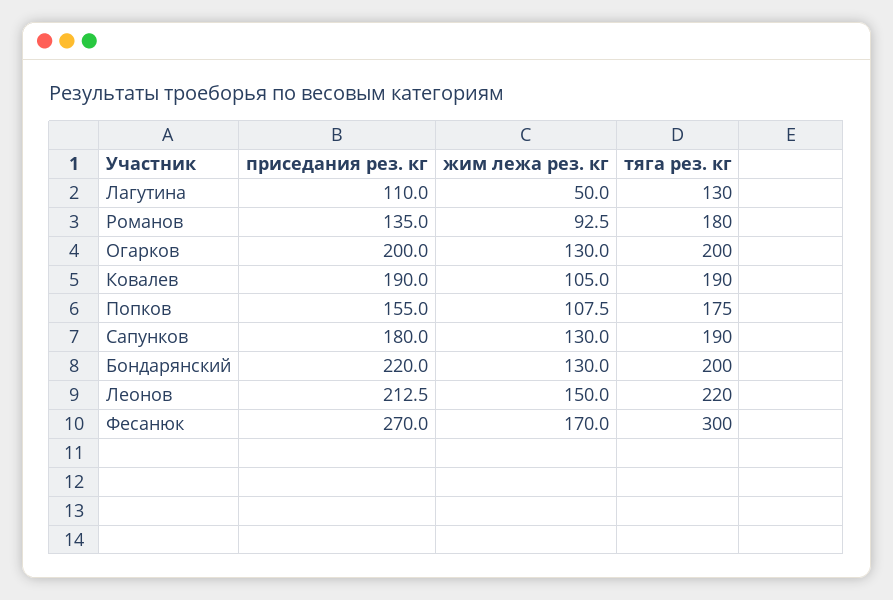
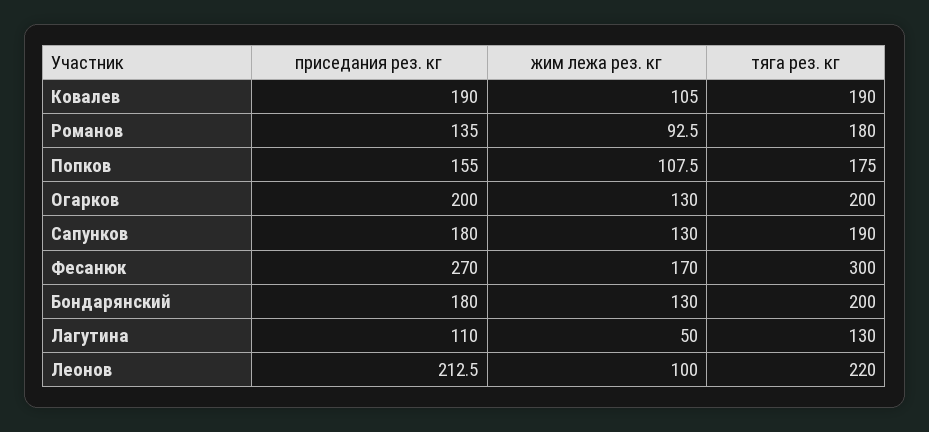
  {
    "приседания рез. кг": {
      "Лагутина": 110,
      "Романов": 135,
      "Огарков": 200,
      "Ковалев": 190,
      "Попков": 155,
      "Сапунков": 180,
-     "Бондарянский": 220,
+     "Бондарянский": 180,
      "Леонов": 212.5,
      "Фесанюк": 270
    },
    "жим лежа рез. кг": {
      "Лагутина": 50,
      "Романов": 92.5,
      "Огарков": 130,
      "Ковалев": 105,
      "Попков": 107.5,
      "Сапунков": 130,
      "Бондарянский": 130,
-     "Леонов": 150,
+     "Леонов": 100,
      "Фесанюк": 170
    },
    "тяга рез. кг": {
      "Лагутина": 130,
      "Романов": 180,
      "Огарков": 200,
      "Ковалев": 190,
      "Попков": 175,
      "Сапунков": 190,
      "Бондарянский": 200,
      "Леонов": 220,
      "Фесанюк": 300
    }
  }

